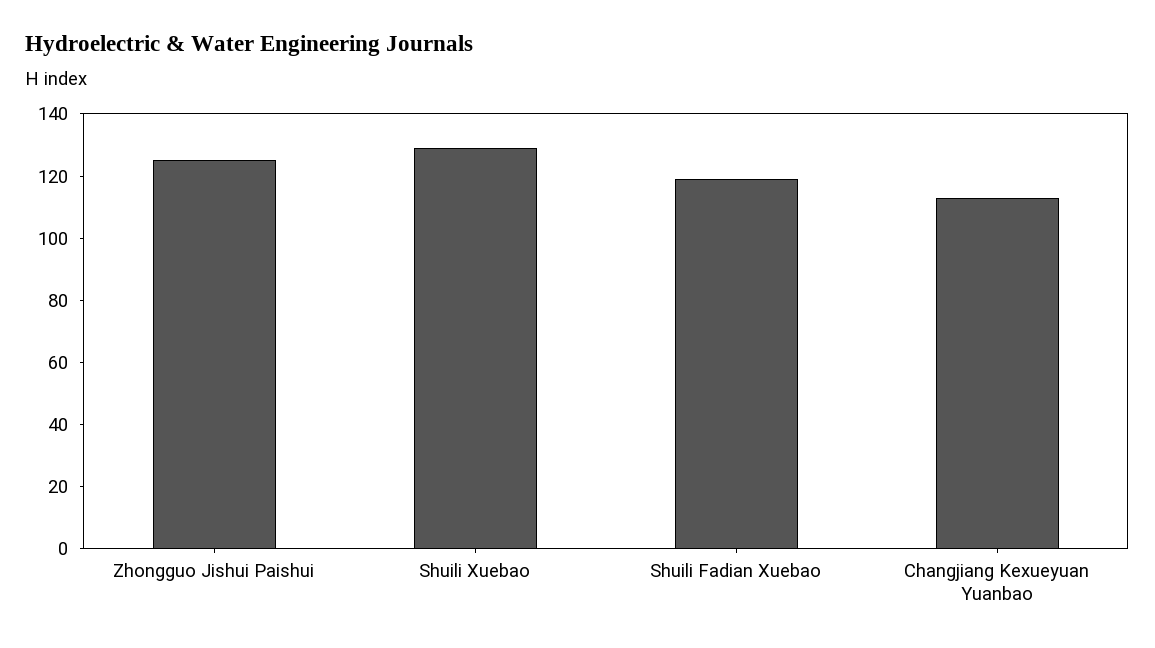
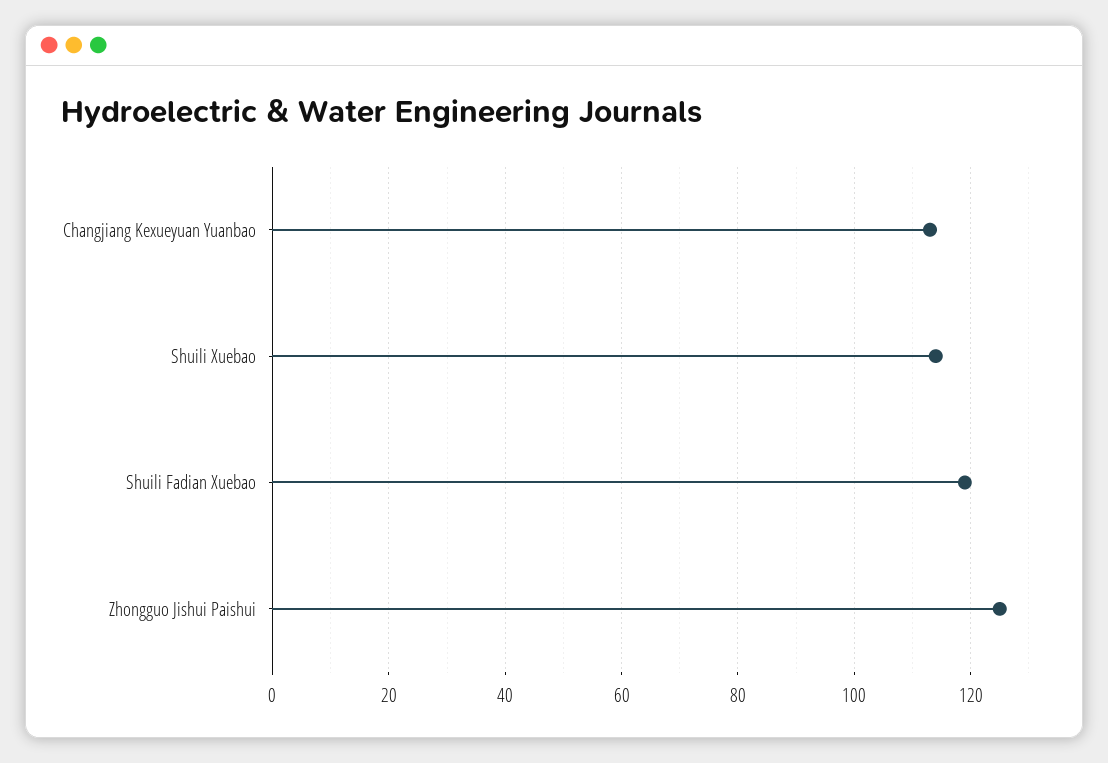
  {
    "Zhongguo Jishui Paishui": 125,
-   "Shuili Xuebao": 130,
+   "Shuili Xuebao": 115,
    "Shuili Fadian Xuebao": 120,
    "Changjiang Kexueyuan Yuanbao": 115
  }

